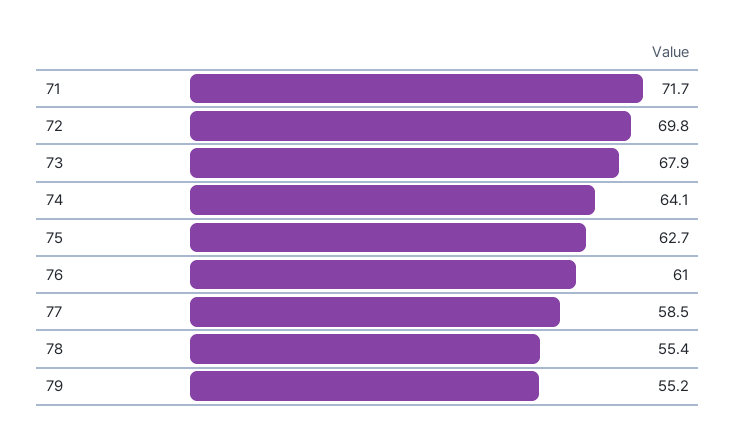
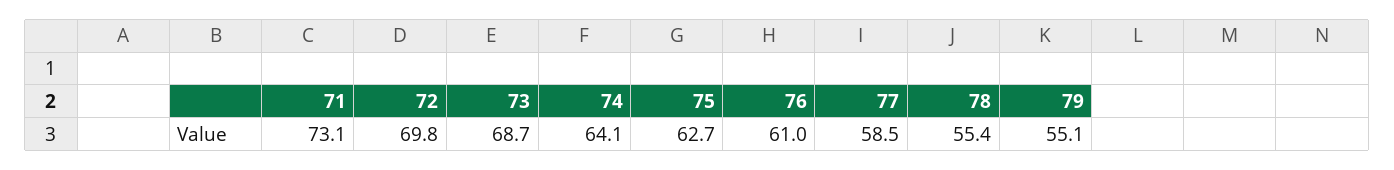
  {
-   "71": 71.7,
+   "71": 73.1,
    "72": 69.8,
-   "73": 67.9,
+   "73": 68.7,
    "74": 64.1,
    "75": 62.7,
    "76": 61,
    "77": 58.5,
    "78": 55.4,
-   "79": 55.2
+   "79": 55.1
  }

